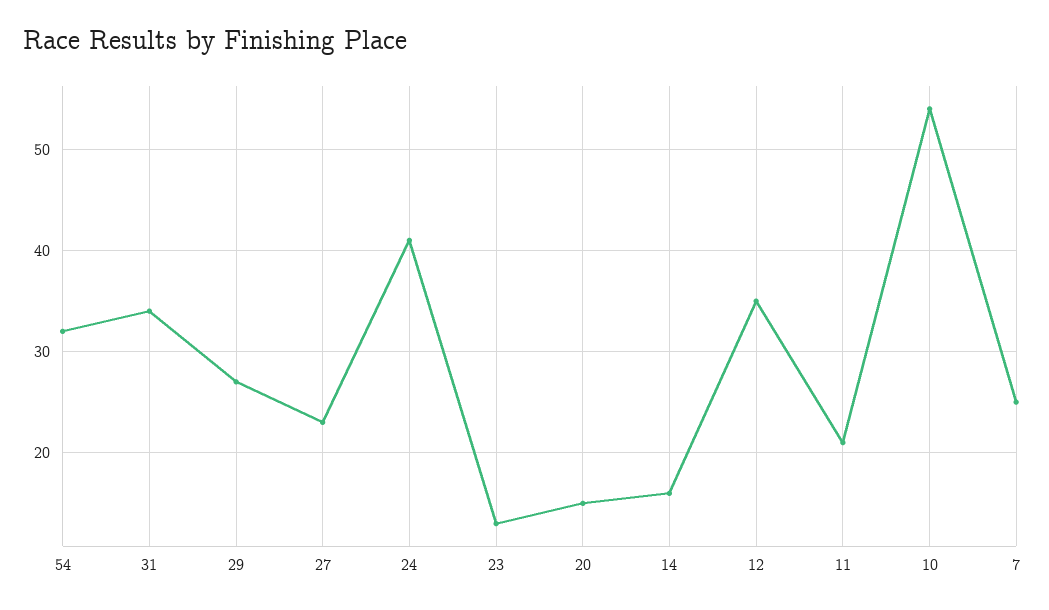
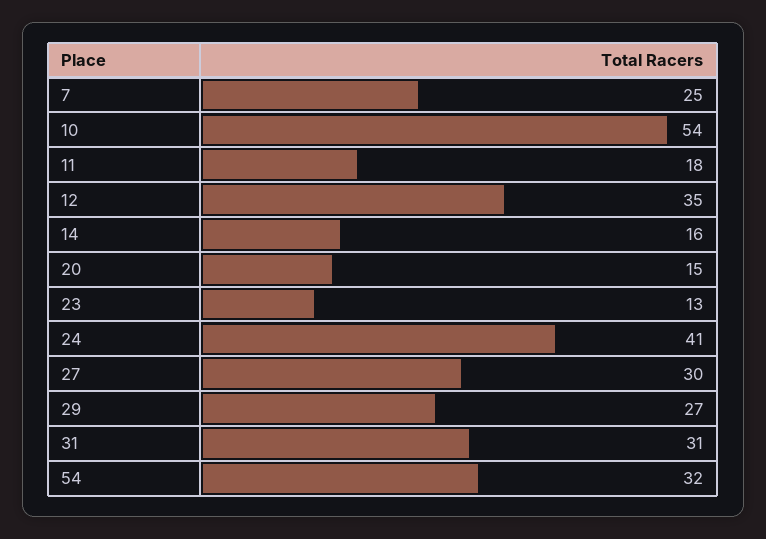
  {
    "54": 32,
-   "31": 34,
+   "31": 31,
    "29": 27,
-   "27": 23,
+   "27": 30,
    "24": 41,
    "23": 13,
    "20": 15,
    "14": 16,
    "12": 35,
-   "11": 21,
+   "11": 18,
    "10": 54,
    "7": 25
  }

